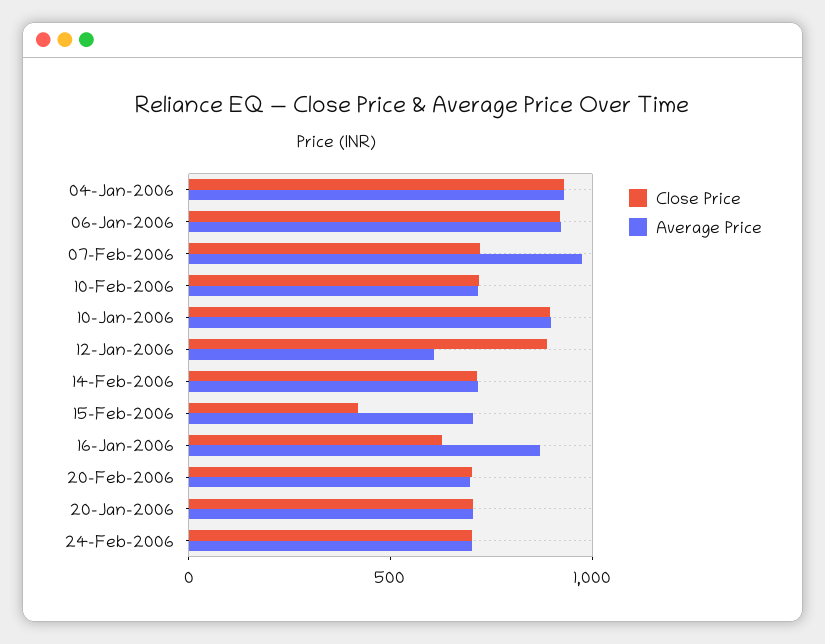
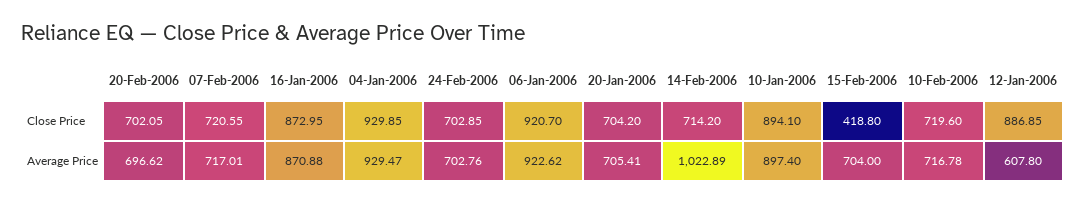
  {
    "Close Price": {
      "04-Jan-2006": 929.85,
      "06-Jan-2006": 920.7,
      "07-Feb-2006": 720.55,
      "10-Feb-2006": 719.6,
      "10-Jan-2006": 894.1,
      "12-Jan-2006": 886.85,
      "14-Feb-2006": 714.2,
      "15-Feb-2006": 418.8,
-     "16-Jan-2006": 600,
+     "16-Jan-2006": 872.95,
      "20-Feb-2006": 702.05,
      "20-Jan-2006": 704.2,
      "24-Feb-2006": 702.85
    },
    "Average Price": {
      "04-Jan-2006": 929.47,
      "06-Jan-2006": 922.62,
-     "07-Feb-2006": 1000,
+     "07-Feb-2006": 717.01,
      "10-Feb-2006": 716.78,
      "10-Jan-2006": 897.4,
      "12-Jan-2006": 607.8,
-     "14-Feb-2006": 700,
+     "14-Feb-2006": 1022.89,
      "15-Feb-2006": 704,
      "16-Jan-2006": 870.88,
      "20-Feb-2006": 696.62,
      "20-Jan-2006": 705.41,
      "24-Feb-2006": 702.76
    }
  }

